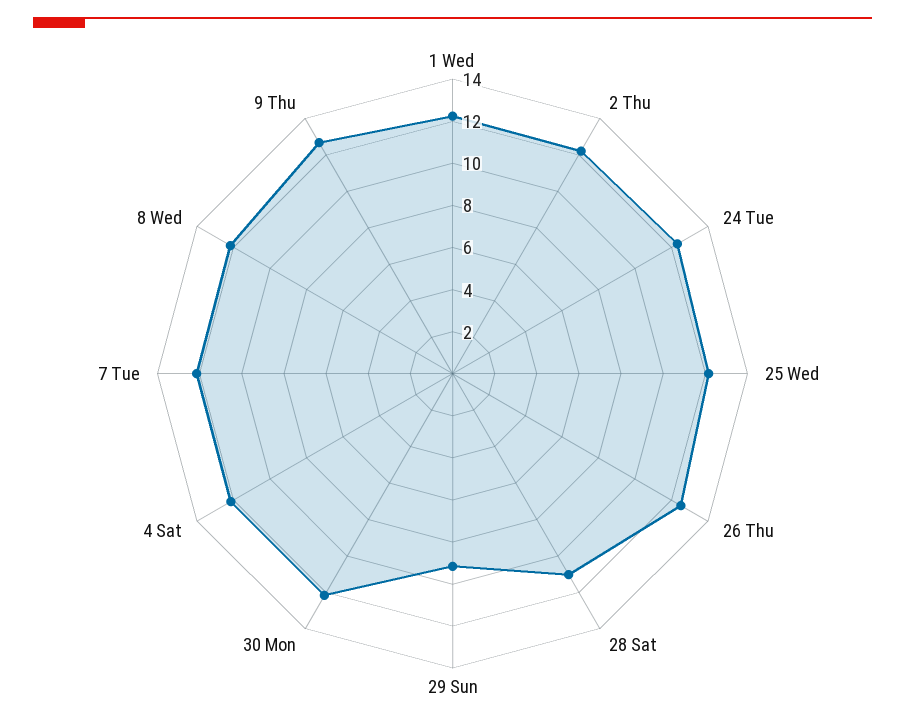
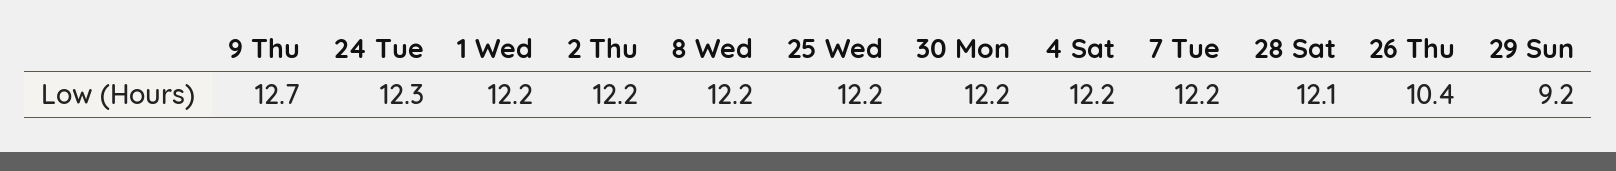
  {
    "1 Wed": 12.2,
    "2 Thu": 12.2,
    "24 Tue": 12.3,
    "25 Wed": 12.2,
-   "26 Thu": 12.5,
+   "26 Thu": 10.4,
-   "28 Sat": 11,
+   "28 Sat": 12.1,
    "29 Sun": 9.2,
    "30 Mon": 12.2,
    "4 Sat": 12.2,
    "7 Tue": 12.2,
    "8 Wed": 12.2,
    "9 Thu": 12.7
  }

